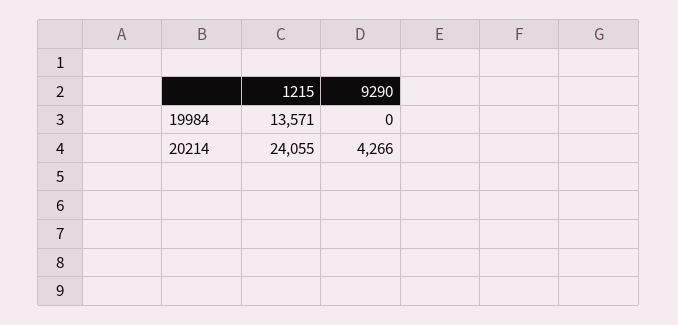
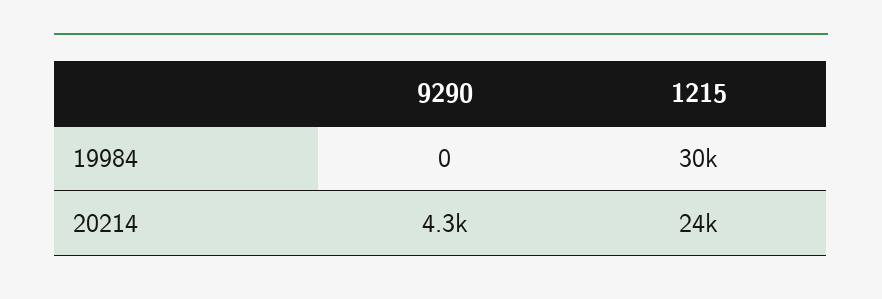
  {
    "1215": {
-     "19984": 13571,
+     "19984": 30000,
      "20214": 24055
    },
    "9290": {
      "19984": 0,
      "20214": 4266
    }
  }

